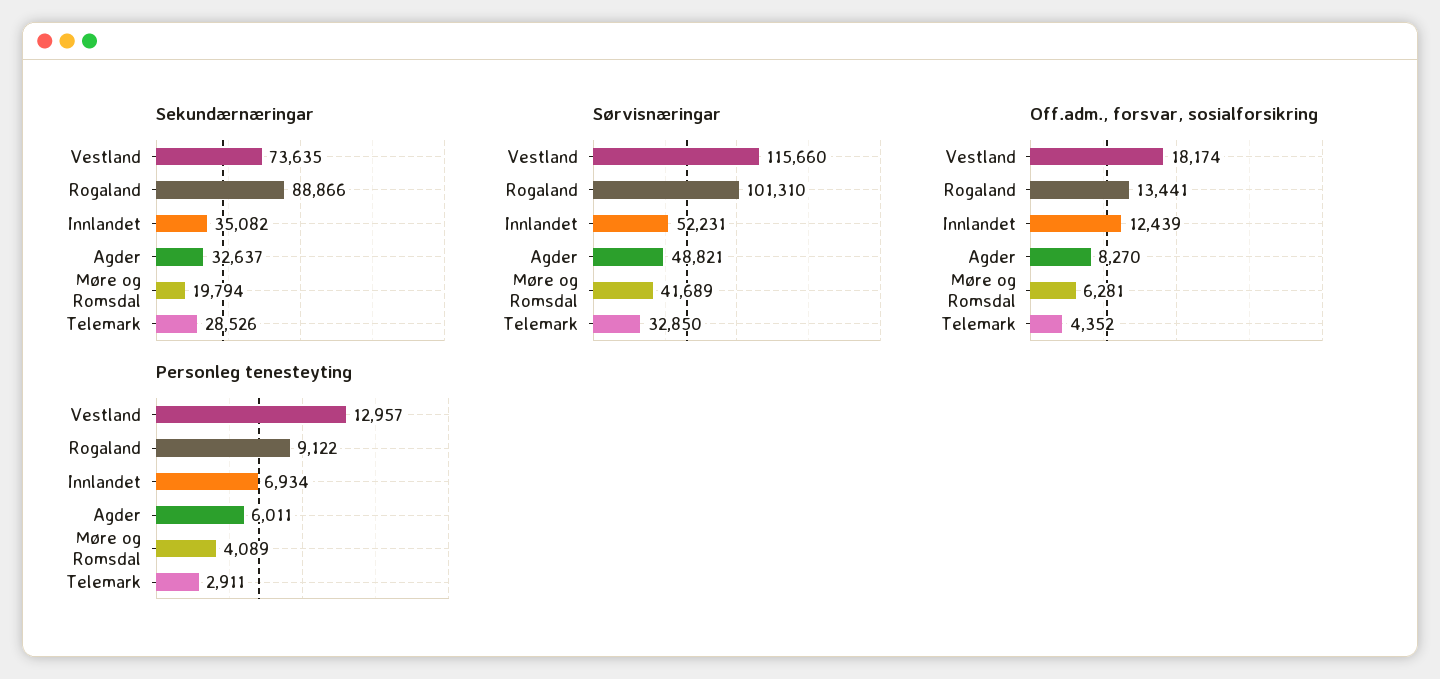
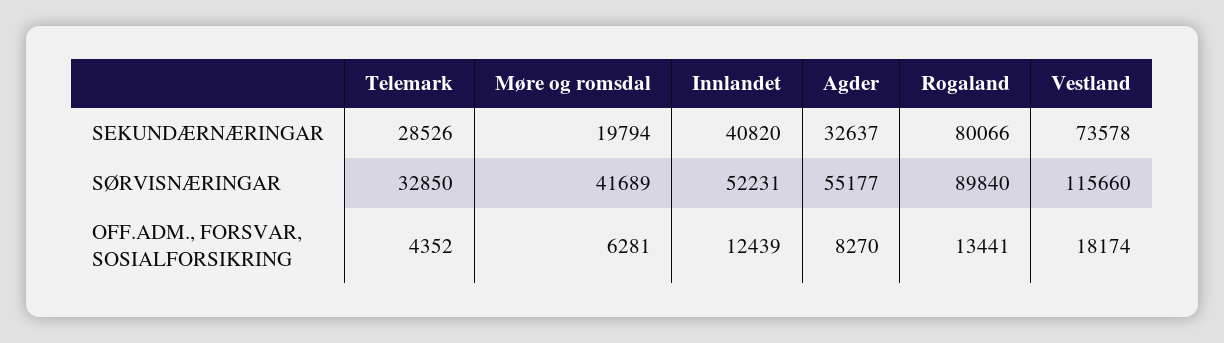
  {
    "Sekundærnæringar": {
-     "Vestland": 73635,
+     "Vestland": 73578,
-     "Rogaland": 88866,
+     "Rogaland": 80066,
-     "Innlandet": 35082,
+     "Innlandet": 40820,
      "Agder": 32637,
      "Møre og Romsdal": 19794,
      "Telemark": 28526
    },
    "Sørvisnæringar": {
      "Vestland": 115660,
-     "Rogaland": 101310,
+     "Rogaland": 89840,
      "Innlandet": 52231,
-     "Agder": 48821,
+     "Agder": 55177,
      "Møre og Romsdal": 41689,
      "Telemark": 32850
    },
    "Off.adm., forsvar, sosialforsikring": {
      "Vestland": 18174,
      "Rogaland": 13441,
      "Innlandet": 12439,
      "Agder": 8270,
      "Møre og Romsdal": 6281,
      "Telemark": 4352
-   },
+   }
-   "Personleg tenesteyting": {
-     "Vestland": 12957,
-     "Rogaland": 9122,
-     "Innlandet": 6934,
-     "Agder": 6011,
-     "Møre og Romsdal": 4089,
-     "Telemark": 2911
-   }
  }

